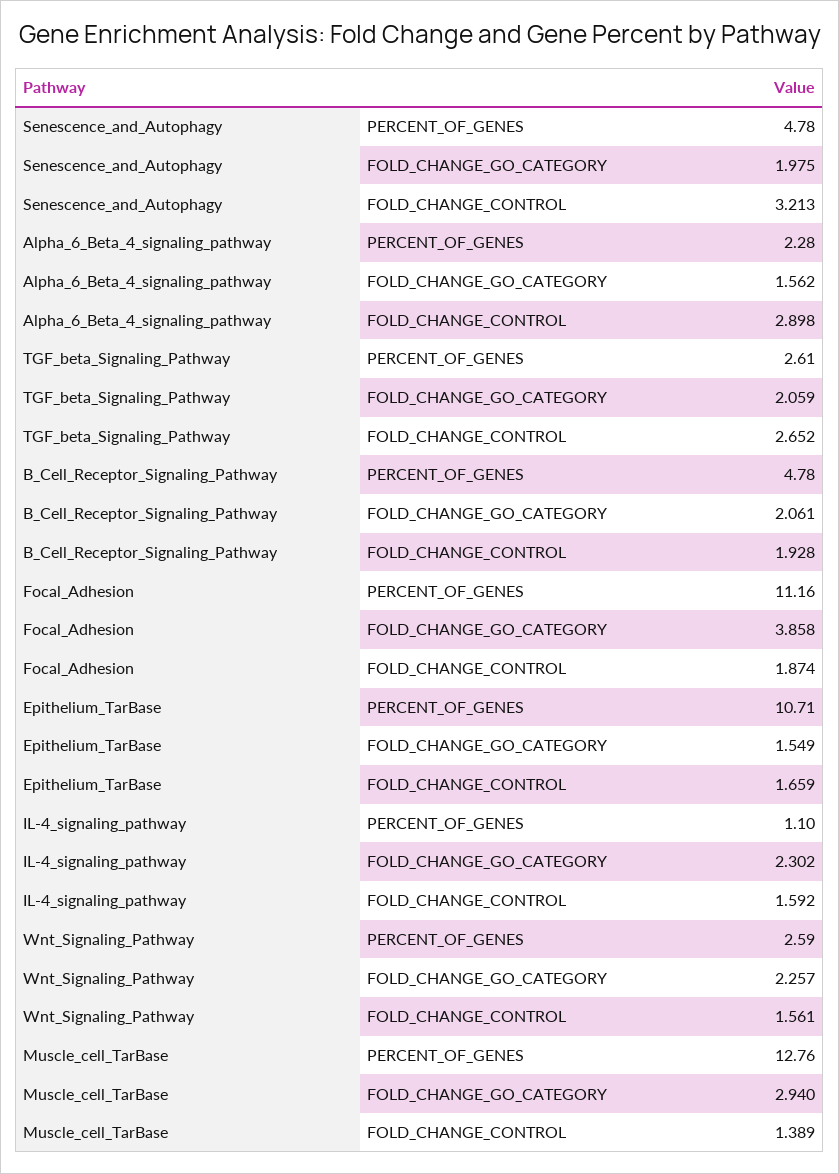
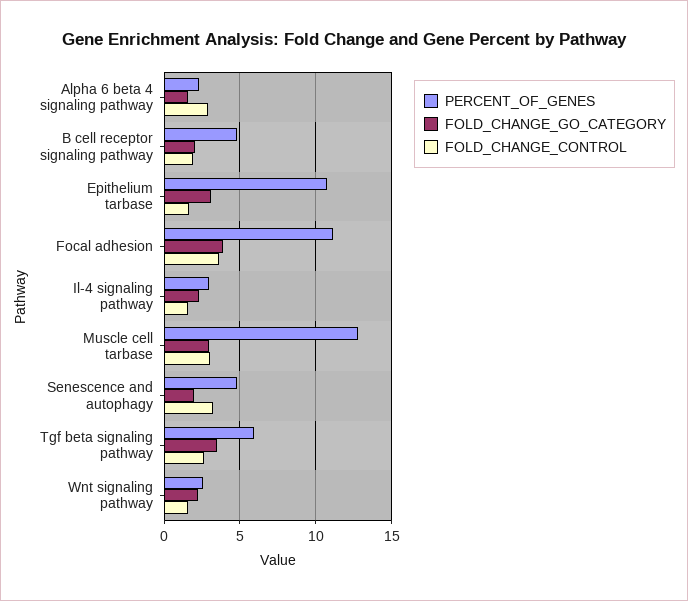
  {
    "PERCENT_OF_GENES": {
      "Senescence_and_Autophagy": 4.78,
      "Alpha_6_Beta_4_signaling_pathway": 2.28,
-     "TGF_beta_Signaling_Pathway": 2.61,
+     "TGF_beta_Signaling_Pathway": 6,
      "B_Cell_Receptor_Signaling_Pathway": 4.78,
      "Focal_Adhesion": 11.16,
      "Epithelium_TarBase": 10.71,
-     "IL-4_signaling_pathway": 1.1,
+     "IL-4_signaling_pathway": 3,
      "Wnt_Signaling_Pathway": 2.59,
      "Muscle_cell_TarBase": 12.76
    },
    "FOLD_CHANGE_GO_CATEGORY": {
      "Senescence_and_Autophagy": 1.975,
      "Alpha_6_Beta_4_signaling_pathway": 1.562,
-     "TGF_beta_Signaling_Pathway": 2.059,
+     "TGF_beta_Signaling_Pathway": 3.5,
      "B_Cell_Receptor_Signaling_Pathway": 2.061,
      "Focal_Adhesion": 3.858,
-     "Epithelium_TarBase": 1.549,
+     "Epithelium_TarBase": 3,
      "IL-4_signaling_pathway": 2.302,
      "Wnt_Signaling_Pathway": 2.257,
      "Muscle_cell_TarBase": 2.94
    },
    "FOLD_CHANGE_CONTROL": {
      "Senescence_and_Autophagy": 3.213,
      "Alpha_6_Beta_4_signaling_pathway": 2.898,
      "TGF_beta_Signaling_Pathway": 2.652,
      "B_Cell_Receptor_Signaling_Pathway": 1.928,
-     "Focal_Adhesion": 1.874,
+     "Focal_Adhesion": 3.5,
      "Epithelium_TarBase": 1.659,
      "IL-4_signaling_pathway": 1.592,
      "Wnt_Signaling_Pathway": 1.561,
-     "Muscle_cell_TarBase": 1.389
+     "Muscle_cell_TarBase": 3
    }
  }

